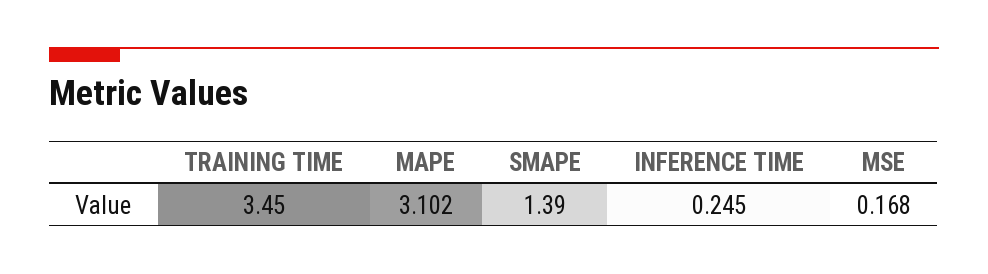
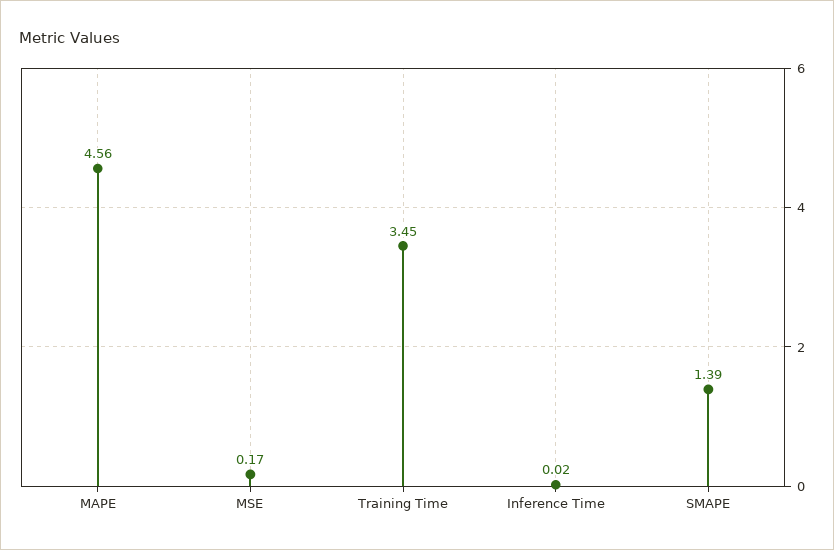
  {
    "TRAINING TIME": 3.45,
-   "MAPE": 3.102,
+   "MAPE": 4.56,
    "SMAPE": 1.39,
-   "INFERENCE TIME": 0.245,
+   "INFERENCE TIME": 0.02,
    "MSE": 0.168
  }

